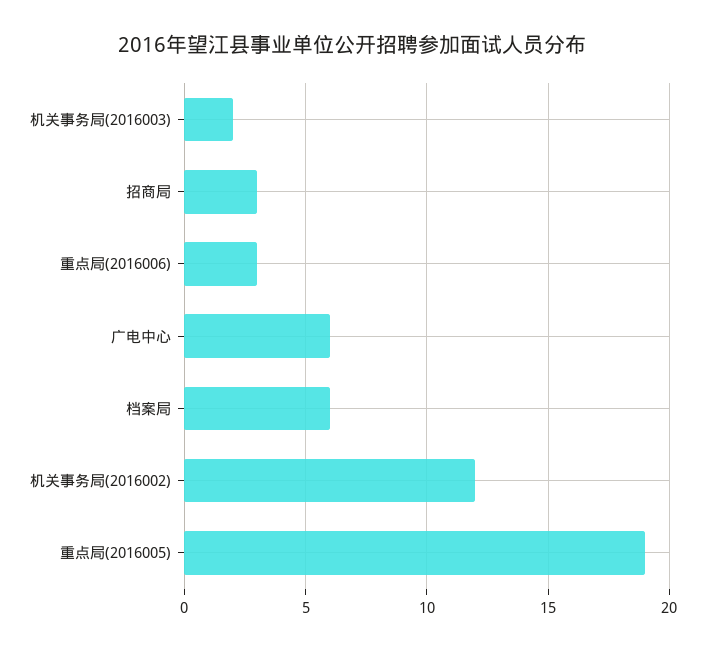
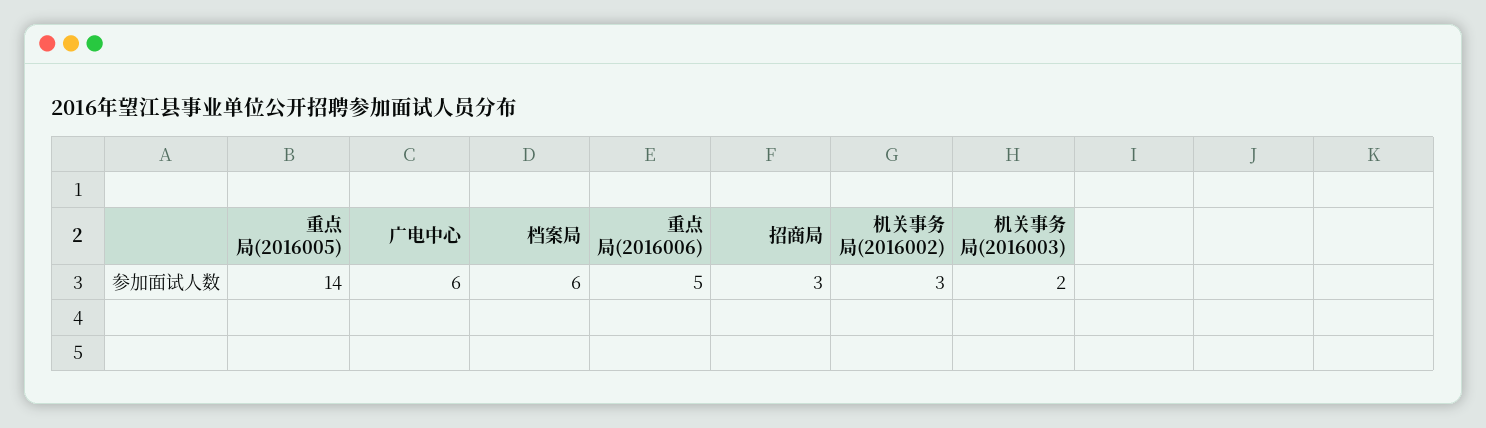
  {
    "机关事务局(2016003)": 2,
    "招商局": 3,
-   "重点局(2016006)": 3,
+   "重点局(2016006)": 5,
    "广电中心": 6,
    "档案局": 6,
-   "机关事务局(2016002)": 12,
+   "机关事务局(2016002)": 3,
-   "重点局(2016005)": 19
+   "重点局(2016005)": 14
  }

